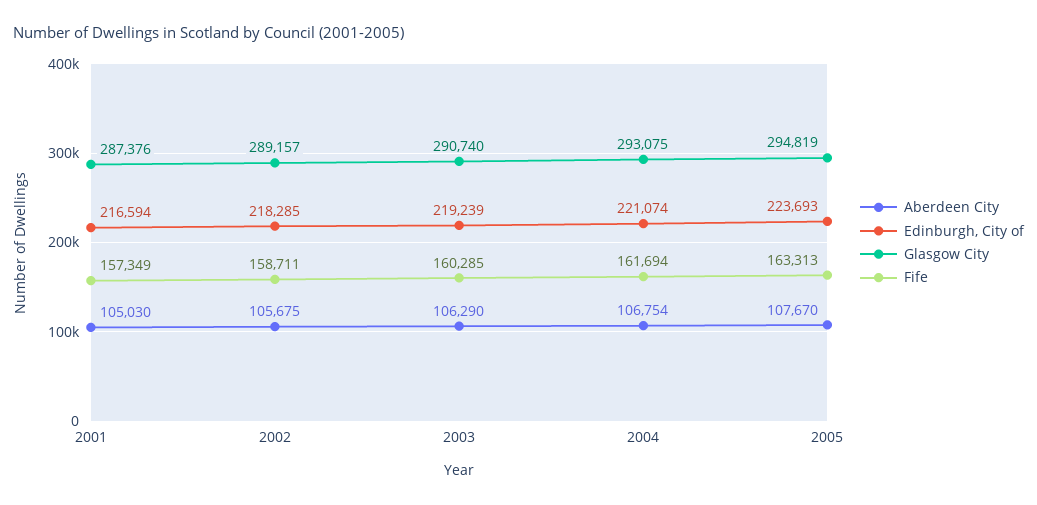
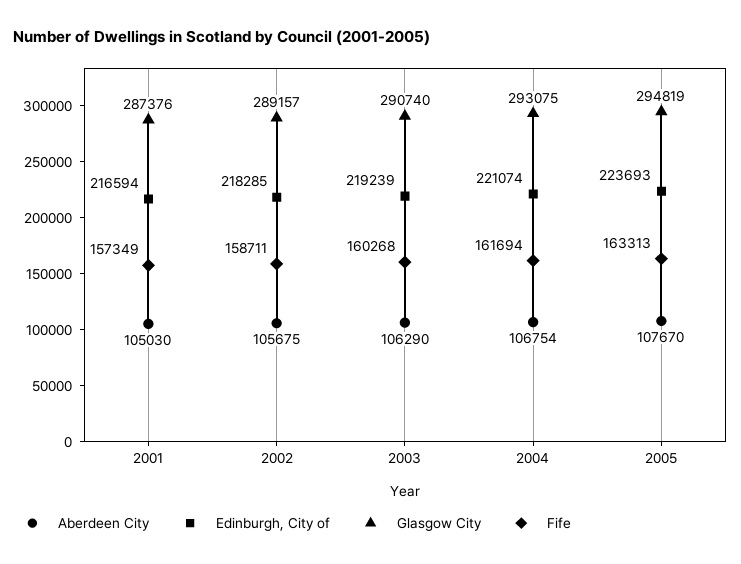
  {
    "Aberdeen City": {
      "2001": 105030,
      "2002": 105675,
      "2003": 106290,
      "2004": 106754,
      "2005": 107670
    },
    "Edinburgh, City of": {
      "2001": 216594,
      "2002": 218285,
      "2003": 219239,
      "2004": 221074,
      "2005": 223693
    },
    "Glasgow City": {
      "2001": 287376,
      "2002": 289157,
      "2003": 290740,
      "2004": 293075,
      "2005": 294819
    },
    "Fife": {
      "2001": 157349,
      "2002": 158711,
-     "2003": 160285,
+     "2003": 160268,
      "2004": 161694,
      "2005": 163313
    }
  }

